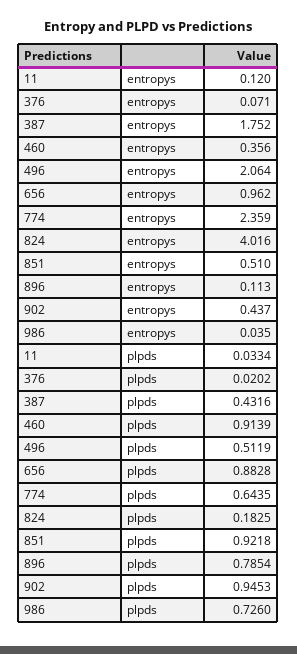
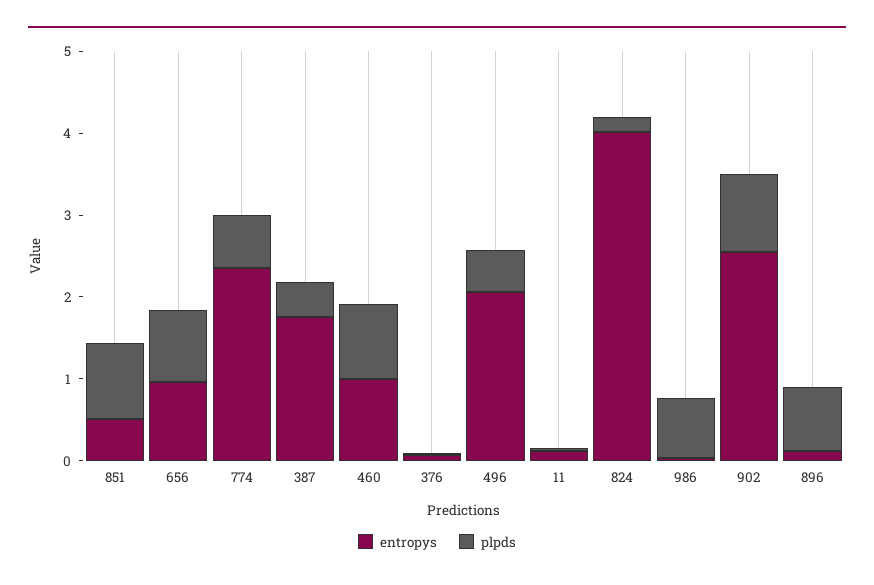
  {
    "entropys": {
      "11": 0.12,
      "376": 0.071,
      "387": 1.752,
-     "460": 0.356,
+     "460": 1,
      "496": 2.064,
      "656": 0.962,
      "774": 2.359,
      "824": 4.016,
      "851": 0.51,
      "896": 0.113,
-     "902": 0.437,
+     "902": 2.6,
      "986": 0.035
    },
    "plpds": {
      "11": 0.0334,
      "376": 0.0202,
      "387": 0.4316,
      "460": 0.9139,
      "496": 0.5119,
      "656": 0.8828,
      "774": 0.6435,
      "824": 0.1825,
      "851": 0.9218,
      "896": 0.7854,
      "902": 0.9453,
      "986": 0.726
    }
  }

